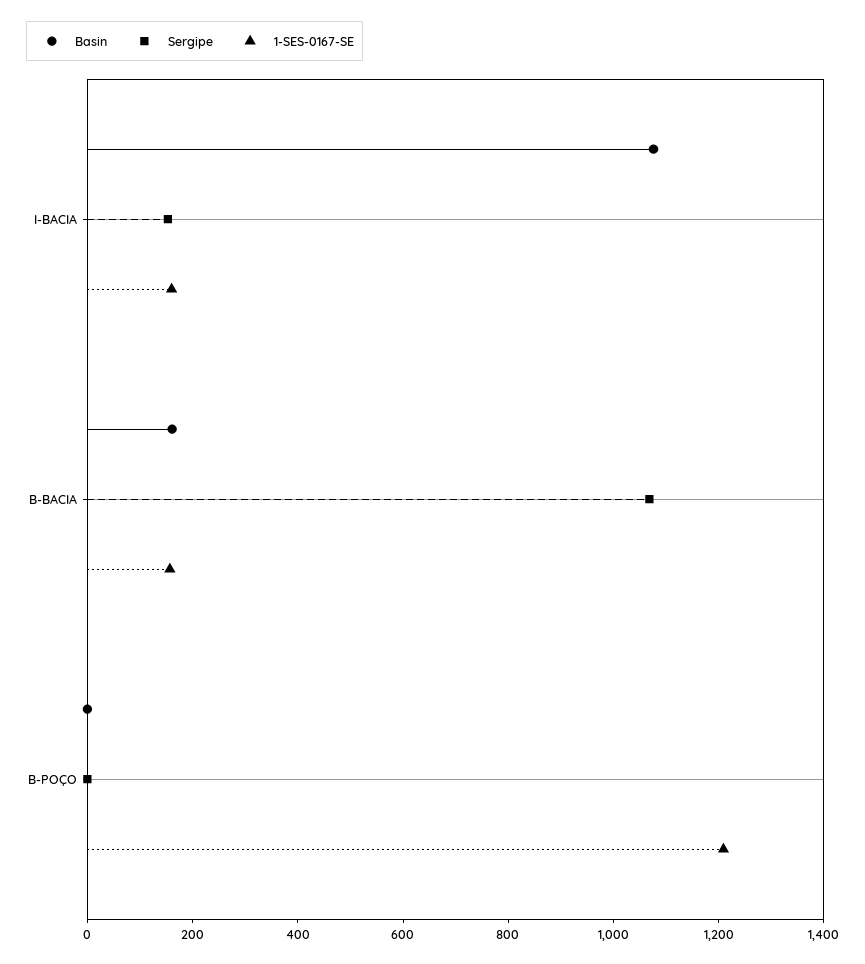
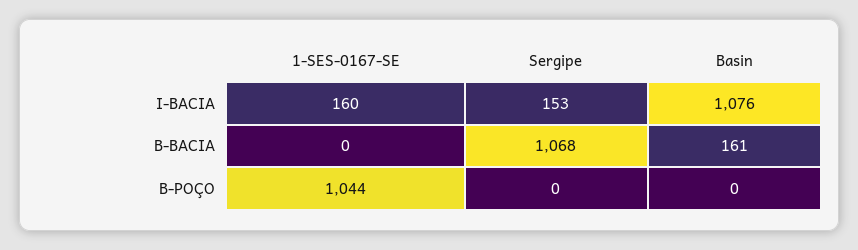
  {
    "Basin": {
      "I-BACIA": 1076,
      "B-BACIA": 161,
      "B-POÇO": 0
    },
    "Sergipe": {
      "I-BACIA": 153,
      "B-BACIA": 1068,
      "B-POÇO": 0
    },
    "1-SES-0167-SE": {
      "I-BACIA": 160,
-     "B-BACIA": 150,
+     "B-BACIA": 0,
-     "B-POÇO": 1200
+     "B-POÇO": 1044
    }
  }

